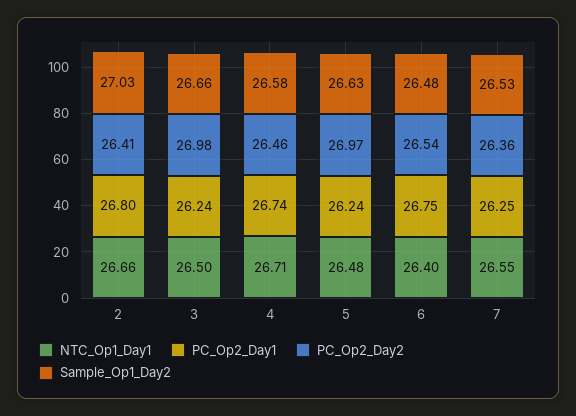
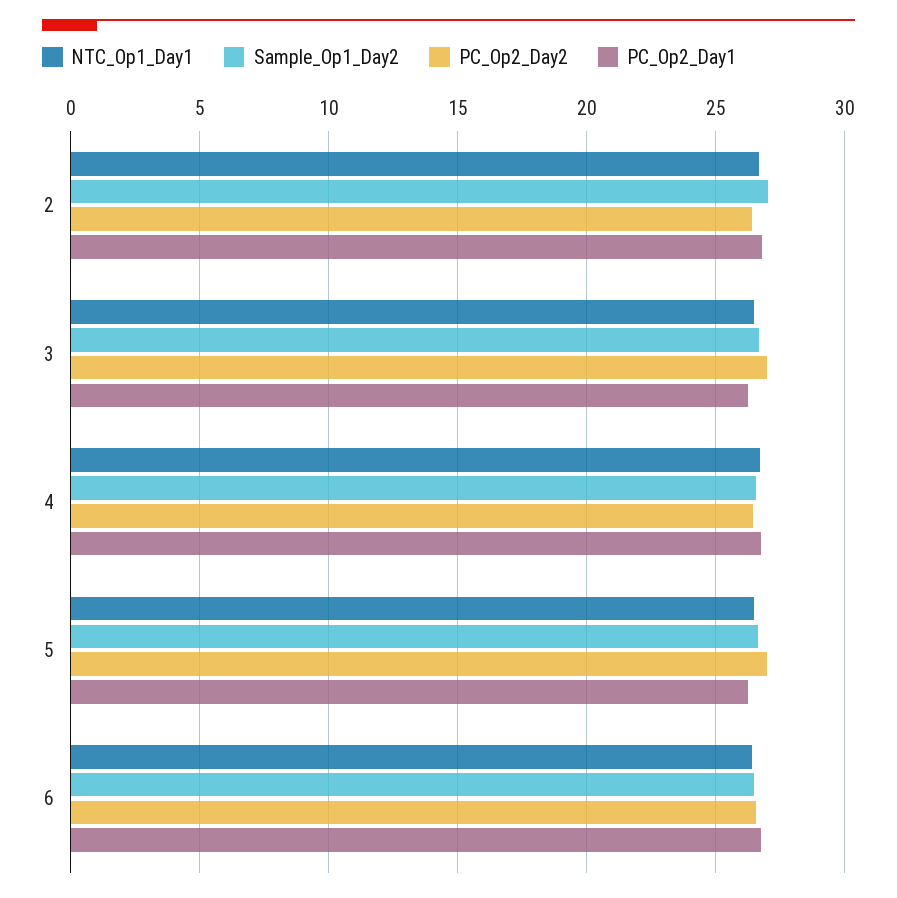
  {
    "NTC_Op1_Day1": {
      "2": 26.66,
      "3": 26.5,
      "4": 26.71,
      "5": 26.48,
-     "6": 26.4,
+     "6": 26.4
-     "7": 26.55
    },
    "PC_Op2_Day1": {
      "2": 26.8,
      "3": 26.24,
      "4": 26.74,
      "5": 26.24,
-     "6": 26.75,
+     "6": 26.75
-     "7": 26.25
    },
    "PC_Op2_Day2": {
      "2": 26.41,
      "3": 26.98,
      "4": 26.46,
      "5": 26.97,
-     "6": 26.54,
+     "6": 26.54
-     "7": 26.36
    },
    "Sample_Op1_Day2": {
      "2": 27.03,
      "3": 26.66,
      "4": 26.58,
      "5": 26.63,
-     "6": 26.48,
+     "6": 26.48
-     "7": 26.53
    }
  }

